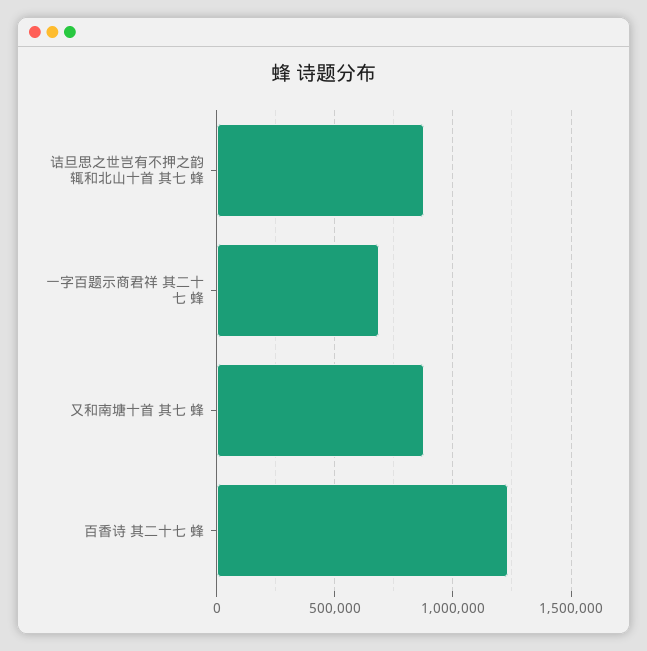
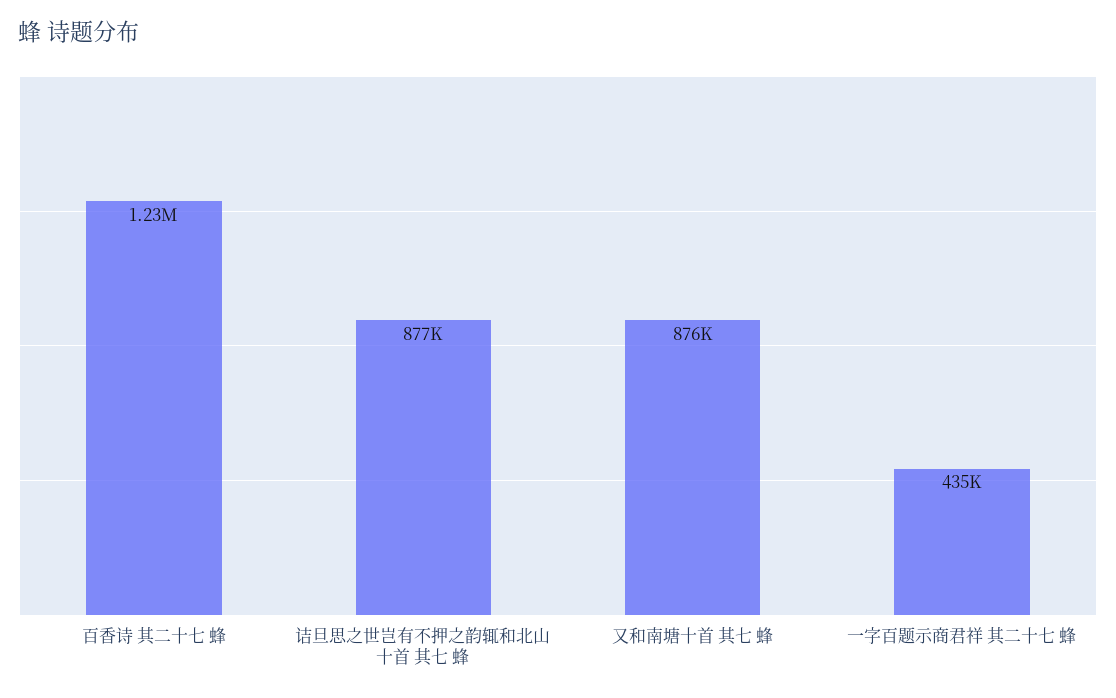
  {
    "诘旦思之世岂有不押之韵辄和北山十首 其七 蜂": 877000,
-   "一字百题示商君祥 其二十七 蜂": 700000,
+   "一字百题示商君祥 其二十七 蜂": 435000,
    "又和南塘十首 其七 蜂": 876000,
    "百香诗 其二十七 蜂": 1230000
  }

